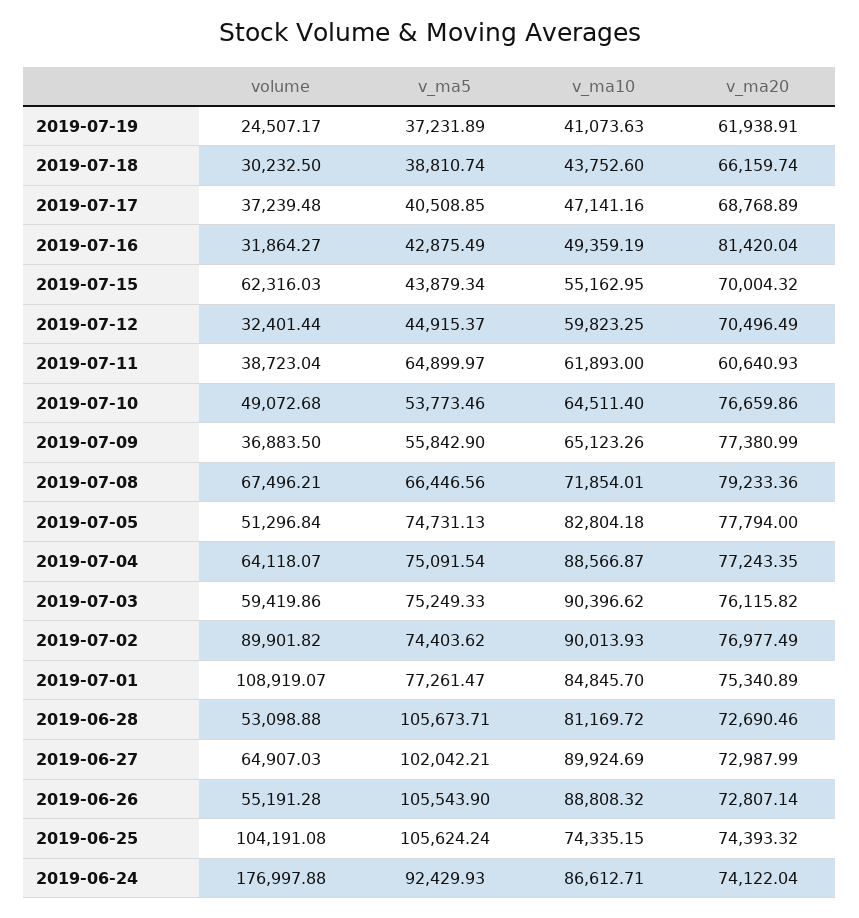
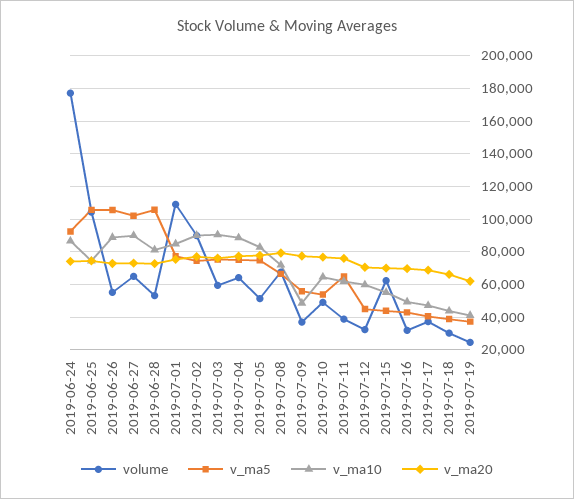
  {
    "volume": {
      "2019-07-19": 24507.17,
      "2019-07-18": 30232.5,
      "2019-07-17": 37239.48,
      "2019-07-16": 31864.27,
      "2019-07-15": 62316.03,
      "2019-07-12": 32401.44,
      "2019-07-11": 38723.04,
      "2019-07-10": 49072.68,
      "2019-07-09": 36883.5,
      "2019-07-08": 67496.21,
      "2019-07-05": 51296.84,
      "2019-07-04": 64118.07,
      "2019-07-03": 59419.86,
      "2019-07-02": 89901.82,
      "2019-07-01": 108919.07,
      "2019-06-28": 53098.88,
      "2019-06-27": 64907.03,
      "2019-06-26": 55191.28,
      "2019-06-25": 104191.08,
      "2019-06-24": 176997.88
    },
    "v_ma5": {
      "2019-07-19": 37231.89,
      "2019-07-18": 38810.74,
      "2019-07-17": 40508.85,
      "2019-07-16": 42875.49,
      "2019-07-15": 43879.34,
      "2019-07-12": 44915.37,
      "2019-07-11": 64899.97,
      "2019-07-10": 53773.46,
      "2019-07-09": 55842.9,
      "2019-07-08": 66446.56,
      "2019-07-05": 74731.13,
      "2019-07-04": 75091.54,
      "2019-07-03": 75249.33,
      "2019-07-02": 74403.62,
      "2019-07-01": 77261.47,
      "2019-06-28": 105673.71,
      "2019-06-27": 102042.21,
      "2019-06-26": 105543.9,
      "2019-06-25": 105624.24,
      "2019-06-24": 92429.93
    },
    "v_ma10": {
      "2019-07-19": 41073.63,
      "2019-07-18": 43752.6,
      "2019-07-17": 47141.16,
      "2019-07-16": 49359.19,
      "2019-07-15": 55162.95,
      "2019-07-12": 59823.25,
      "2019-07-11": 61893,
      "2019-07-10": 64511.4,
-     "2019-07-09": 65123.26,
+     "2019-07-09": 50000,
      "2019-07-08": 71854.01,
      "2019-07-05": 82804.18,
      "2019-07-04": 88566.87,
      "2019-07-03": 90396.62,
      "2019-07-02": 90013.93,
      "2019-07-01": 84845.7,
      "2019-06-28": 81169.72,
      "2019-06-27": 89924.69,
      "2019-06-26": 88808.32,
      "2019-06-25": 74335.15,
      "2019-06-24": 86612.71
    },
    "v_ma20": {
      "2019-07-19": 61938.91,
      "2019-07-18": 66159.74,
      "2019-07-17": 68768.89,
-     "2019-07-16": 81420.04,
+     "2019-07-16": 70000,
      "2019-07-15": 70004.32,
      "2019-07-12": 70496.49,
-     "2019-07-11": 60640.93,
+     "2019-07-11": 75000,
      "2019-07-10": 76659.86,
      "2019-07-09": 77380.99,
      "2019-07-08": 79233.36,
      "2019-07-05": 77794,
      "2019-07-04": 77243.35,
      "2019-07-03": 76115.82,
      "2019-07-02": 76977.49,
      "2019-07-01": 75340.89,
      "2019-06-28": 72690.46,
      "2019-06-27": 72987.99,
      "2019-06-26": 72807.14,
      "2019-06-25": 74393.32,
      "2019-06-24": 74122.04
    }
  }

